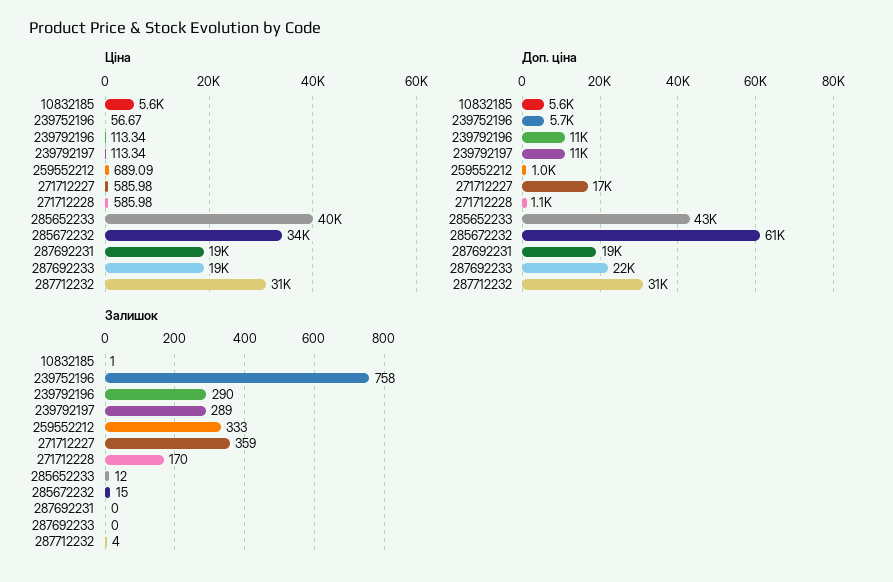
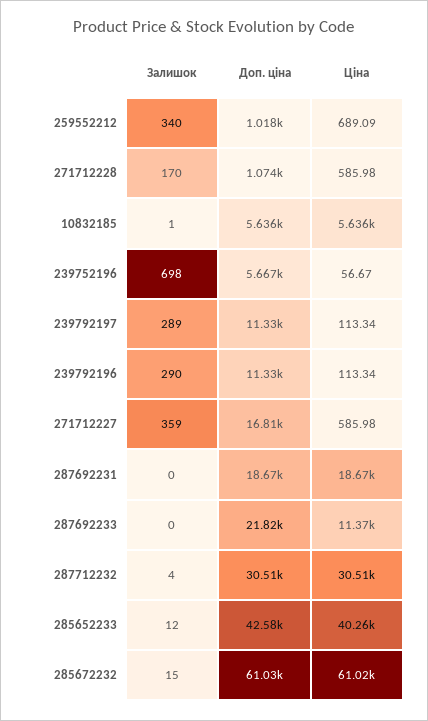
  {
    "Ціна": {
      "10832185": 5636,
      "239752196": 56.67,
      "239792196": 113.34,
      "239792197": 113.34,
      "259552212": 689.09,
      "271712227": 585.98,
      "271712228": 585.98,
      "285652233": 40260,
-     "285672232": 34000,
+     "285672232": 61020,
      "287692231": 18670,
-     "287692233": 19000,
+     "287692233": 11370,
      "287712232": 30510
    },
    "Доп. ціна": {
      "10832185": 5636,
      "239752196": 5667,
      "239792196": 11330,
      "239792197": 11330,
      "259552212": 1018,
      "271712227": 16810,
      "271712228": 1074,
      "285652233": 42580,
      "285672232": 61030,
      "287692231": 18670,
      "287692233": 21820,
      "287712232": 30510
    },
    "Залишок": {
      "10832185": 1,
-     "239752196": 758,
+     "239752196": 698,
      "239792196": 290,
      "239792197": 289,
-     "259552212": 333,
+     "259552212": 340,
      "271712227": 359,
      "271712228": 170,
      "285652233": 12,
      "285672232": 15,
      "287692231": 0,
      "287692233": 0,
      "287712232": 4
    }
  }

